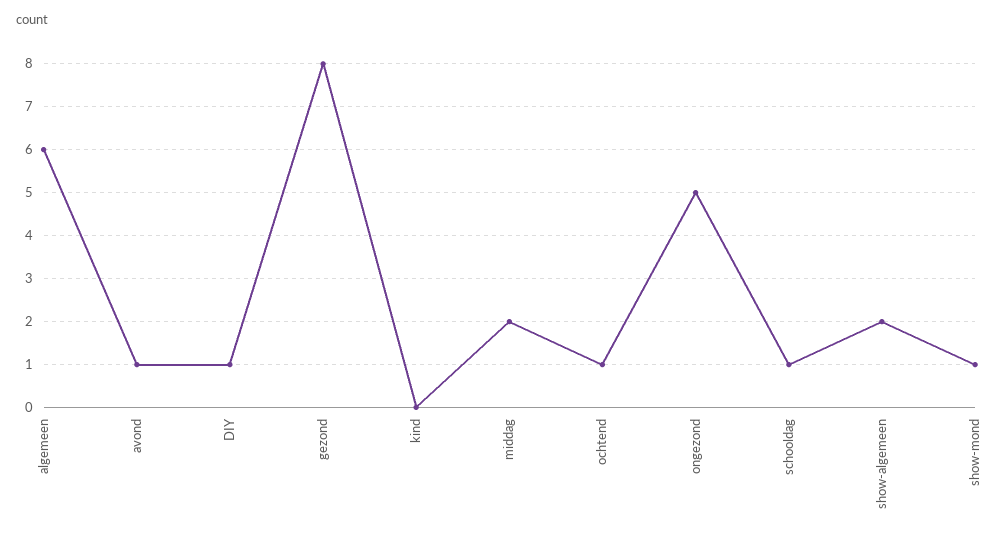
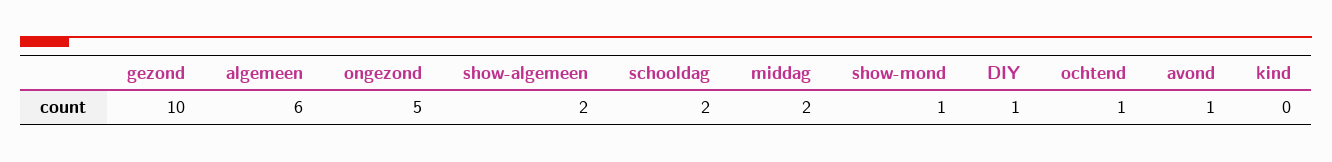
  {
    "algemeen": 6,
    "avond": 1,
    "DIY": 1,
-   "gezond": 8,
+   "gezond": 10,
    "kind": 0,
    "middag": 2,
    "ochtend": 1,
    "ongezond": 5,
-   "schooldag": 1,
+   "schooldag": 2,
    "show-algemeen": 2,
    "show-mond": 1
  }

